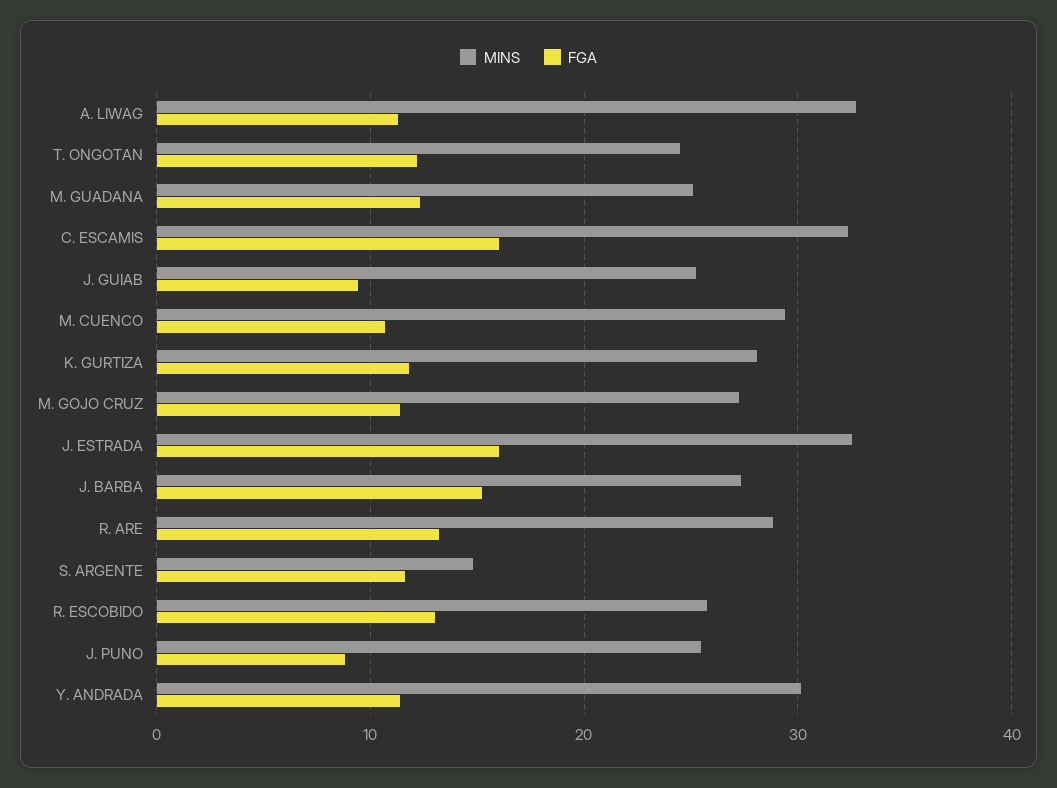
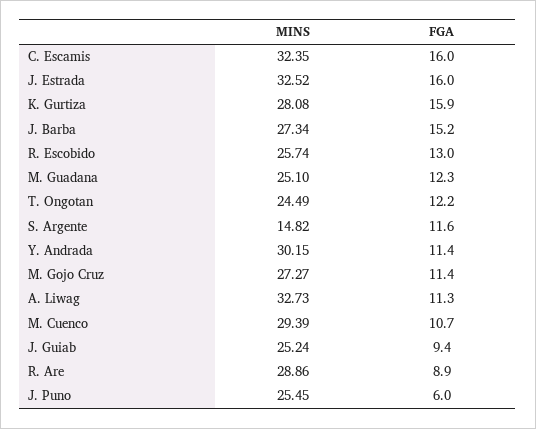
  {
    "MINS": {
      "A. LIWAG": 32.73,
      "T. ONGOTAN": 24.49,
      "M. GUADANA": 25.1,
      "C. ESCAMIS": 32.35,
      "J. GUIAB": 25.24,
      "M. CUENCO": 29.39,
      "K. GURTIZA": 28.08,
      "M. GOJO CRUZ": 27.27,
      "J. ESTRADA": 32.52,
      "J. BARBA": 27.34,
      "R. ARE": 28.86,
      "S. ARGENTE": 14.82,
      "R. ESCOBIDO": 25.74,
      "J. PUNO": 25.45,
      "Y. ANDRADA": 30.15
    },
    "FGA": {
      "A. LIWAG": 11.3,
      "T. ONGOTAN": 12.2,
      "M. GUADANA": 12.3,
      "C. ESCAMIS": 16,
      "J. GUIAB": 9.4,
      "M. CUENCO": 10.7,
-     "K. GURTIZA": 12,
+     "K. GURTIZA": 15.9,
      "M. GOJO CRUZ": 11.4,
      "J. ESTRADA": 16,
      "J. BARBA": 15.2,
-     "R. ARE": 13,
+     "R. ARE": 8.9,
      "S. ARGENTE": 11.6,
      "R. ESCOBIDO": 13,
-     "J. PUNO": 9,
+     "J. PUNO": 6,
      "Y. ANDRADA": 11.4
    }
  }

